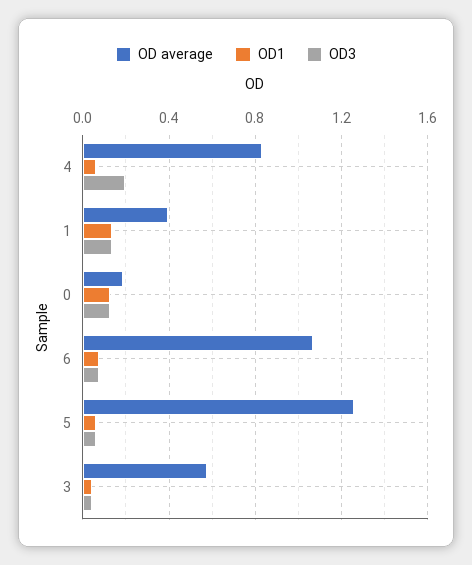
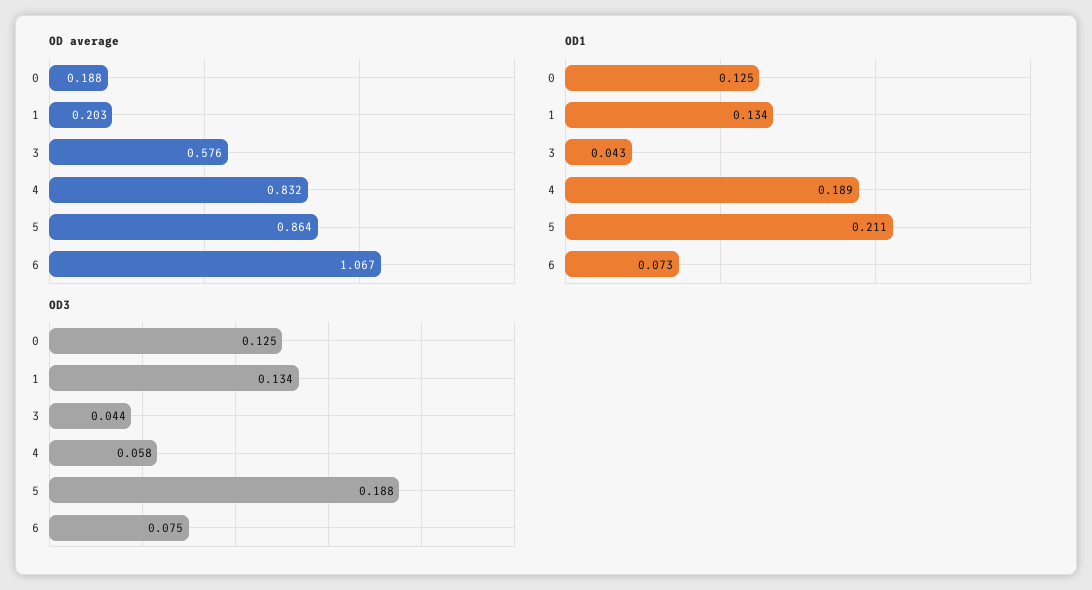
  {
    "OD average": {
      "4": 0.832,
-     "1": 0.4,
+     "1": 0.203,
      "0": 0.188,
      "6": 1.067,
-     "5": 1.25,
+     "5": 0.864,
      "3": 0.576
    },
    "OD1": {
-     "4": 0.05,
+     "4": 0.189,
      "1": 0.134,
      "0": 0.125,
      "6": 0.073,
-     "5": 0.05,
+     "5": 0.211,
      "3": 0.043
    },
    "OD3": {
-     "4": 0.2,
+     "4": 0.058,
      "1": 0.134,
      "0": 0.125,
      "6": 0.075,
-     "5": 0.05,
+     "5": 0.188,
      "3": 0.044
    }
  }

